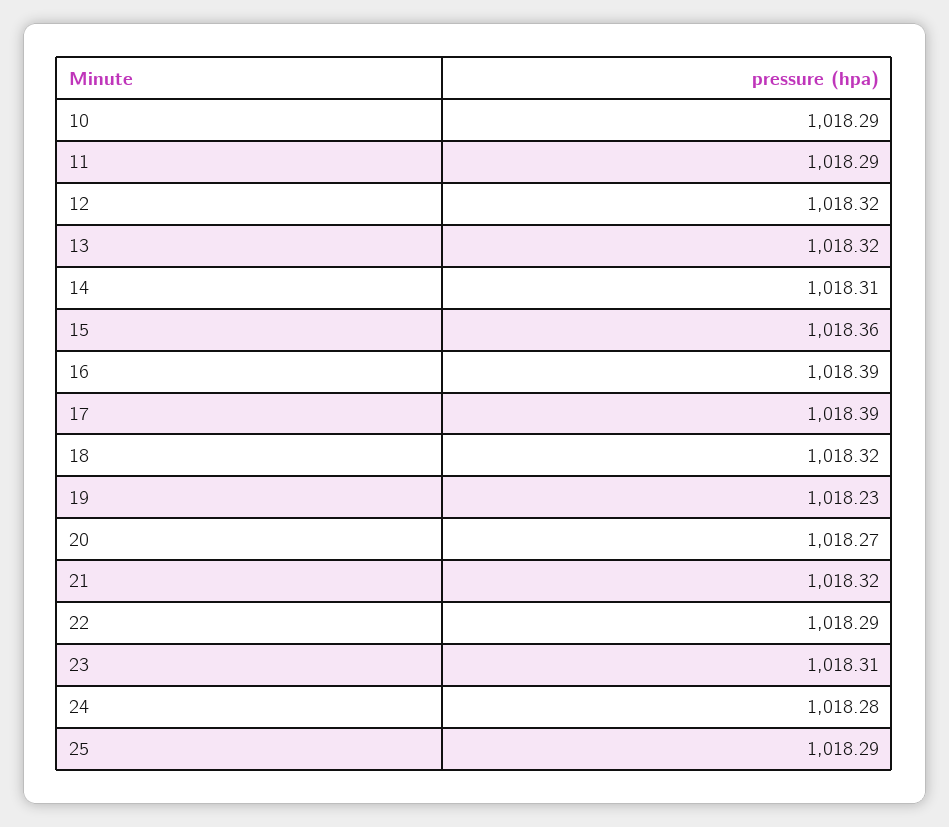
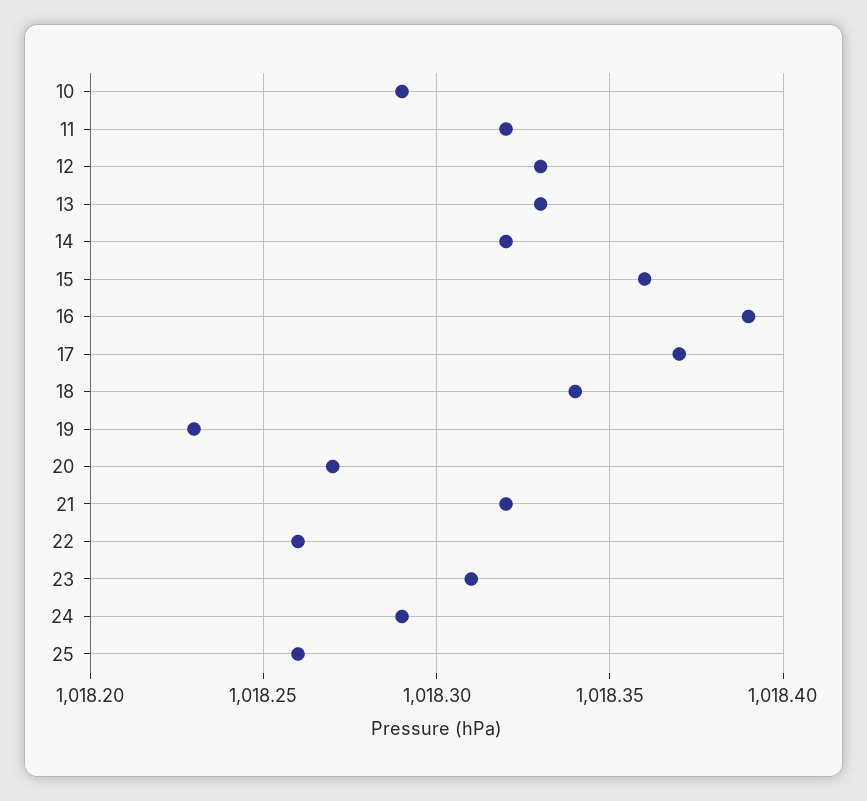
  {
    "10": 1018.29,
-   "11": 1018.29,
+   "11": 1018.32,
-   "12": 1018.32,
+   "12": 1018.33,
-   "13": 1018.32,
+   "13": 1018.33,
-   "14": 1018.31,
+   "14": 1018.32,
    "15": 1018.36,
    "16": 1018.39,
-   "17": 1018.39,
+   "17": 1018.37,
-   "18": 1018.32,
+   "18": 1018.34,
    "19": 1018.23,
    "20": 1018.27,
    "21": 1018.32,
-   "22": 1018.29,
+   "22": 1018.26,
    "23": 1018.31,
-   "24": 1018.28,
+   "24": 1018.29,
-   "25": 1018.29
+   "25": 1018.26
  }

